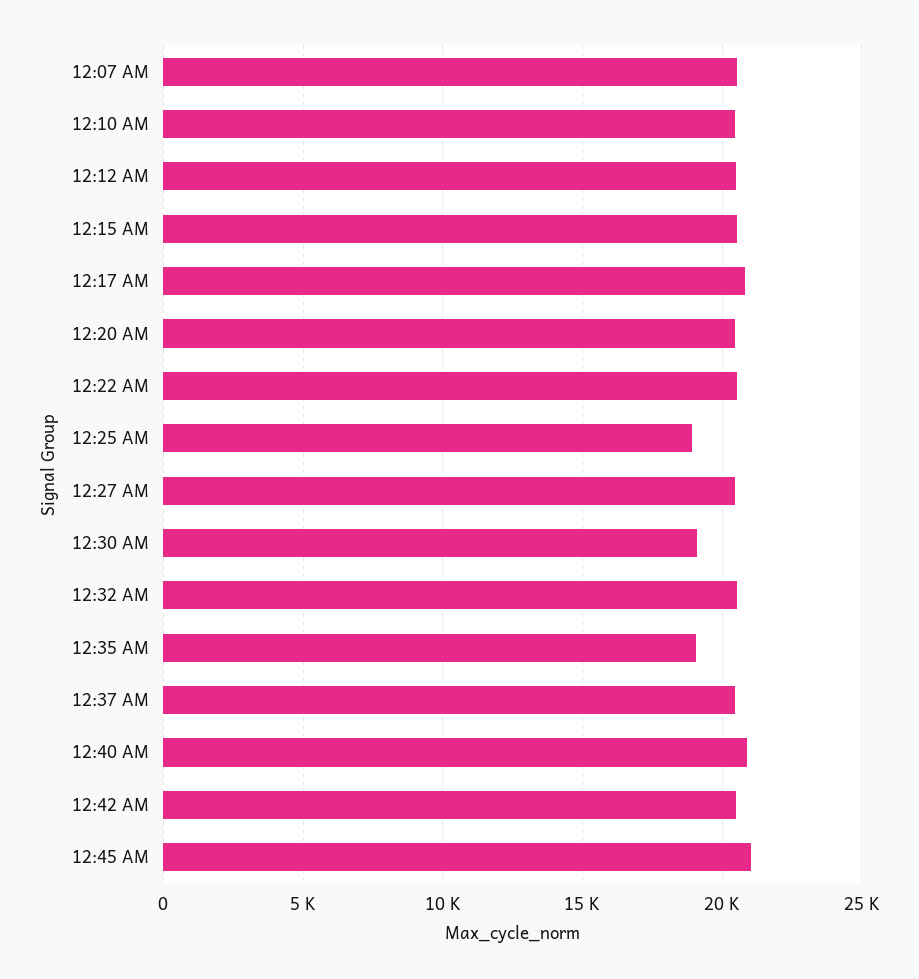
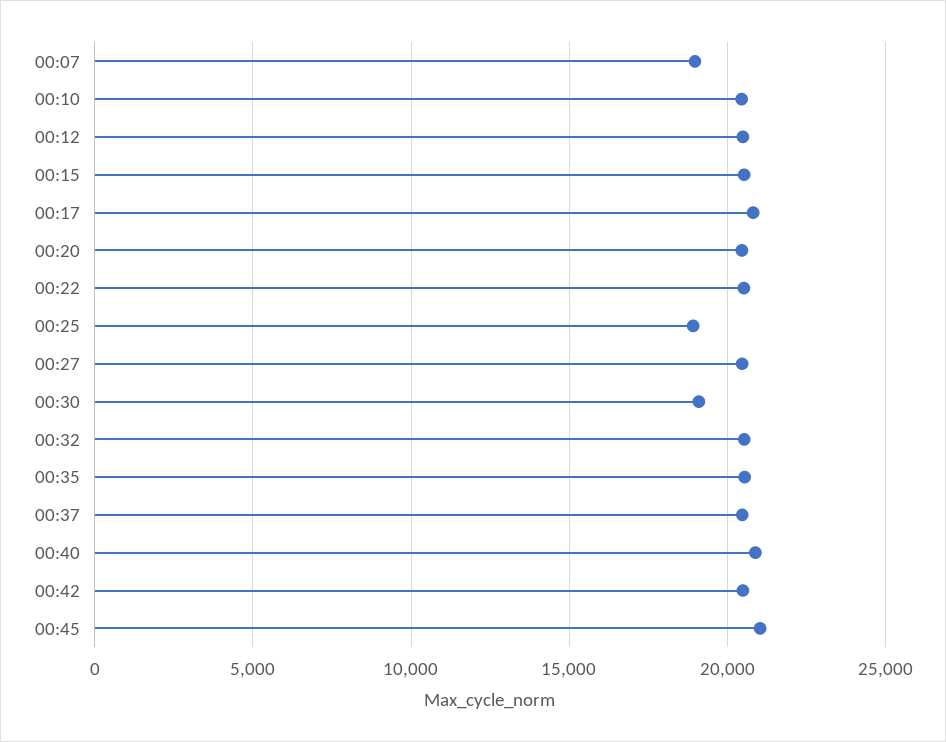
  {
-   "12:07 AM": 20500,
+   "12:07 AM": 19000,
    "12:10 AM": 20500,
    "12:12 AM": 20500,
    "12:15 AM": 20500,
    "12:17 AM": 21000,
    "12:20 AM": 20500,
    "12:22 AM": 20500,
    "12:25 AM": 19000,
    "12:27 AM": 20500,
    "12:30 AM": 19000,
    "12:32 AM": 20500,
-   "12:35 AM": 19000,
+   "12:35 AM": 20500,
    "12:37 AM": 20500,
    "12:40 AM": 21000,
    "12:42 AM": 20500,
    "12:45 AM": 21000
  }

